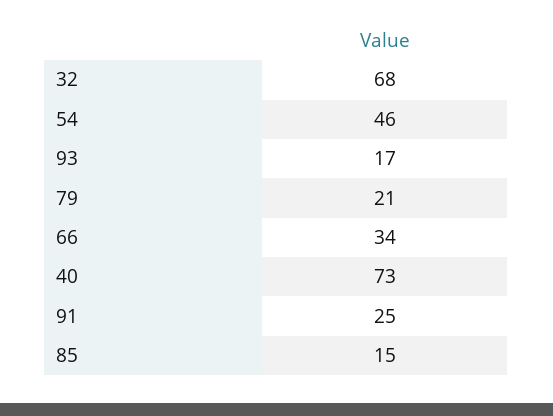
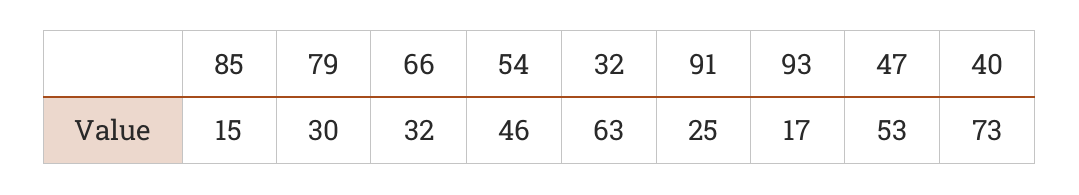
  {
-   "32": 68,
+   "32": 63,
    "54": 46,
    "93": 17,
-   "79": 21,
+   "79": 30,
-   "66": 34,
+   "66": 32,
    "40": 73,
    "91": 25,
-   "85": 15
+   "85": 15,
+   "47": 53
  }

